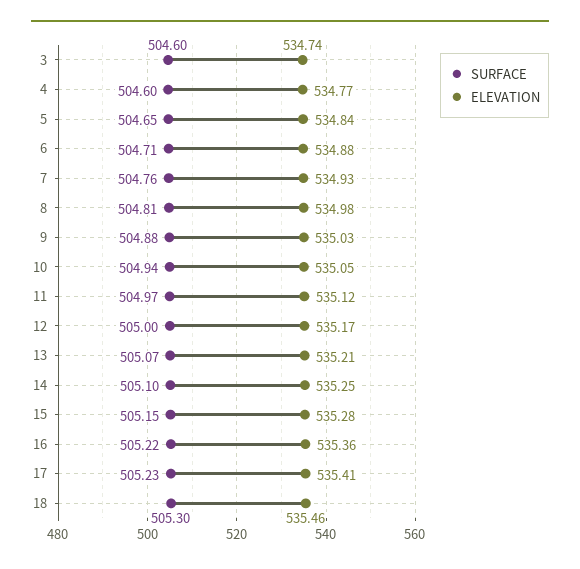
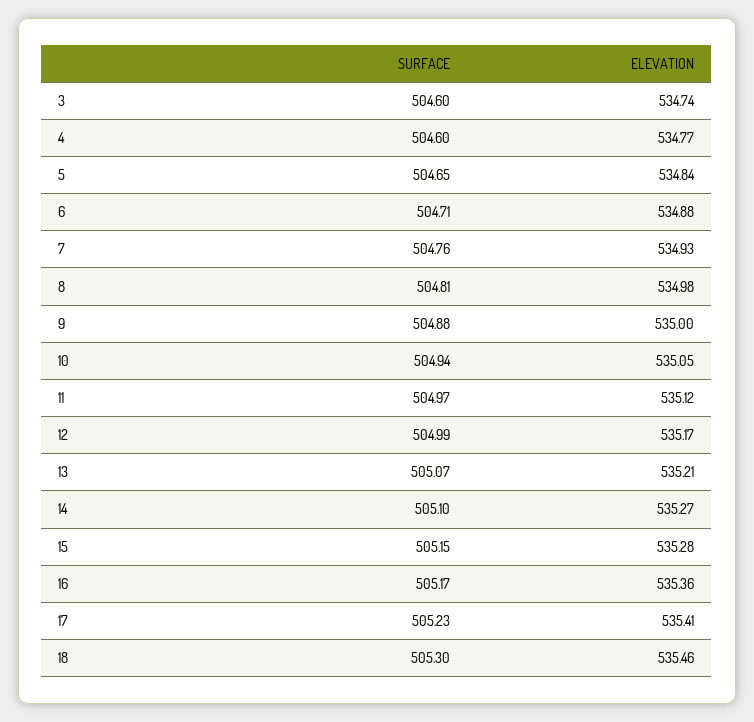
  {
    "SURFACE": {
      "3": 504.6,
      "4": 504.6,
      "5": 504.65,
      "6": 504.71,
      "7": 504.76,
      "8": 504.81,
      "9": 504.88,
      "10": 504.94,
      "11": 504.97,
-     "12": 505,
+     "12": 504.99,
      "13": 505.07,
      "14": 505.1,
      "15": 505.15,
-     "16": 505.22,
+     "16": 505.17,
      "17": 505.23,
      "18": 505.3
    },
    "ELEVATION": {
      "3": 534.74,
      "4": 534.77,
      "5": 534.84,
      "6": 534.88,
      "7": 534.93,
      "8": 534.98,
-     "9": 535.03,
+     "9": 535,
      "10": 535.05,
      "11": 535.12,
      "12": 535.17,
      "13": 535.21,
-     "14": 535.25,
+     "14": 535.27,
      "15": 535.28,
      "16": 535.36,
      "17": 535.41,
      "18": 535.46
    }
  }

